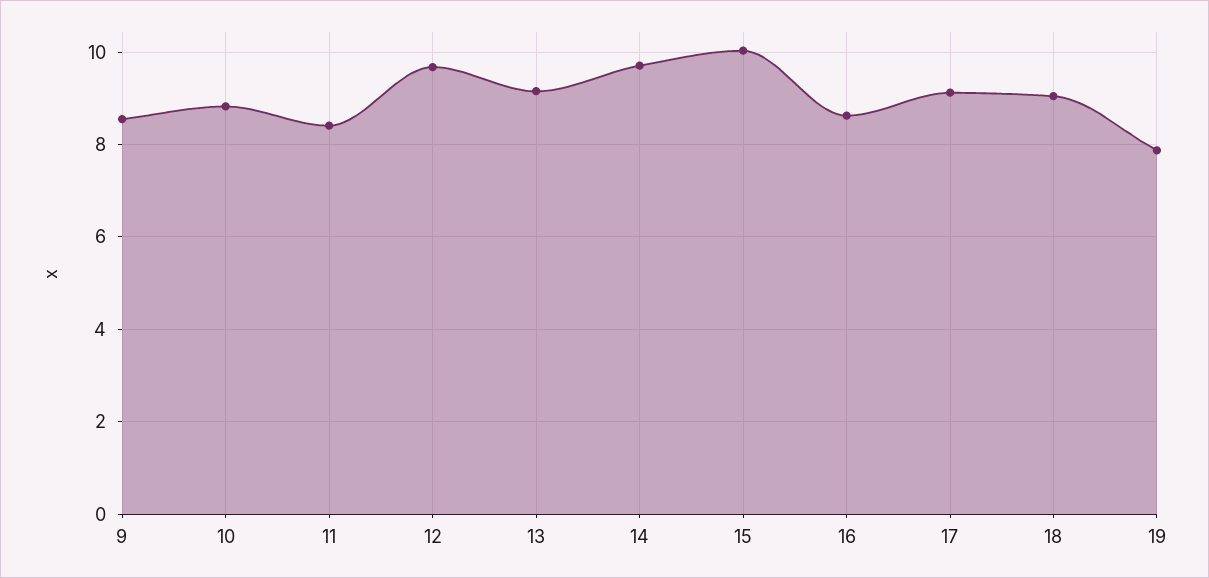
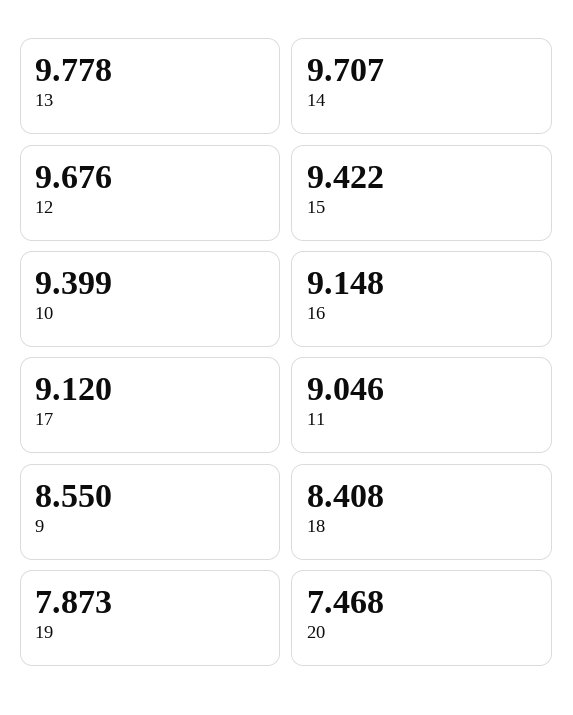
  {
    "9": 8.55,
-   "10": 8.8,
+   "10": 9.399,
-   "11": 8.4,
+   "11": 9.046,
    "12": 9.676,
-   "13": 9.2,
+   "13": 9.778,
    "14": 9.707,
-   "15": 10,
+   "15": 9.422,
-   "16": 8.6,
+   "16": 9.148,
    "17": 9.12,
-   "18": 9,
+   "18": 8.408,
-   "19": 7.873
+   "19": 7.873,
+   "20": 7.468
  }

